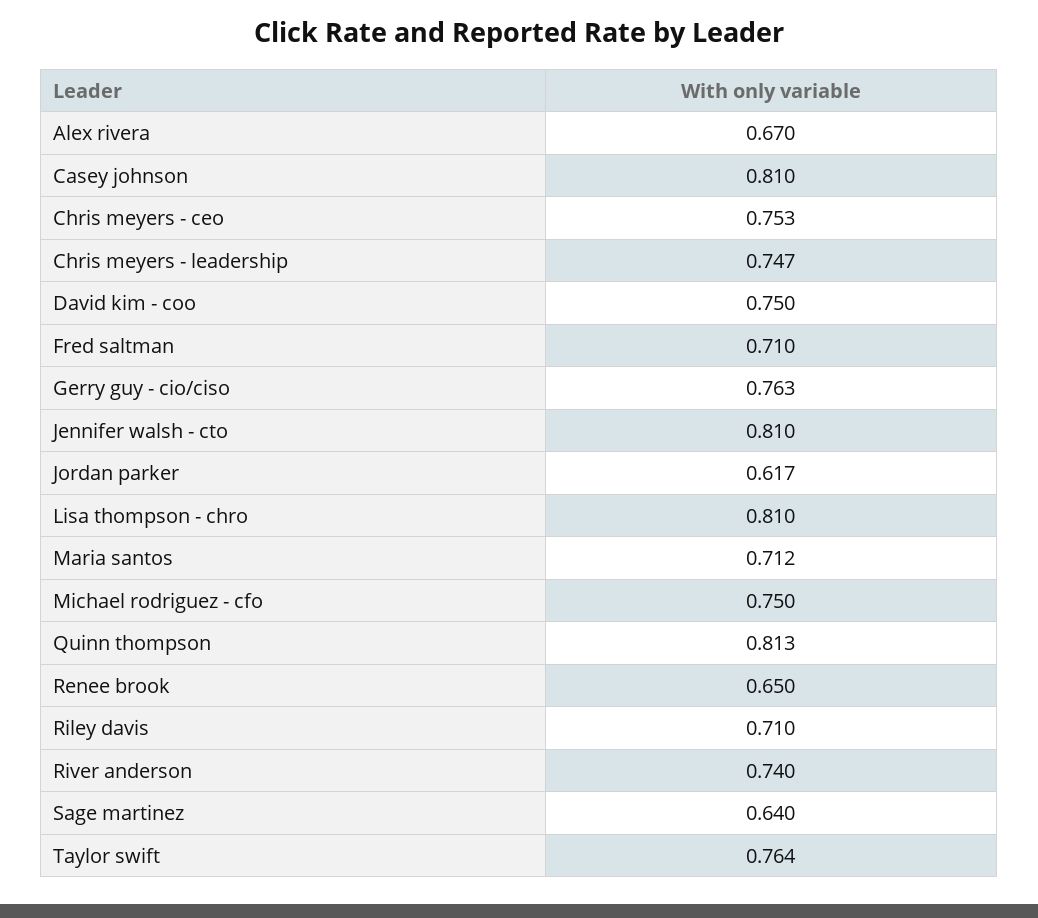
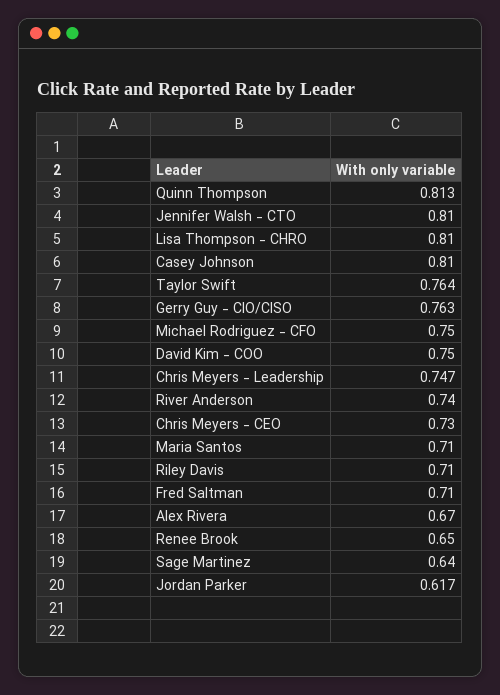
  {
    "Alex rivera": 0.67,
    "Casey johnson": 0.81,
-   "Chris meyers - ceo": 0.753,
+   "Chris meyers - ceo": 0.73,
    "Chris meyers - leadership": 0.747,
    "David kim - coo": 0.75,
    "Fred saltman": 0.71,
    "Gerry guy - cio/ciso": 0.763,
    "Jennifer walsh - cto": 0.81,
    "Jordan parker": 0.617,
    "Lisa thompson - chro": 0.81,
-   "Maria santos": 0.712,
+   "Maria santos": 0.71,
    "Michael rodriguez - cfo": 0.75,
    "Quinn thompson": 0.813,
    "Renee brook": 0.65,
    "Riley davis": 0.71,
    "River anderson": 0.74,
    "Sage martinez": 0.64,
    "Taylor swift": 0.764
  }

